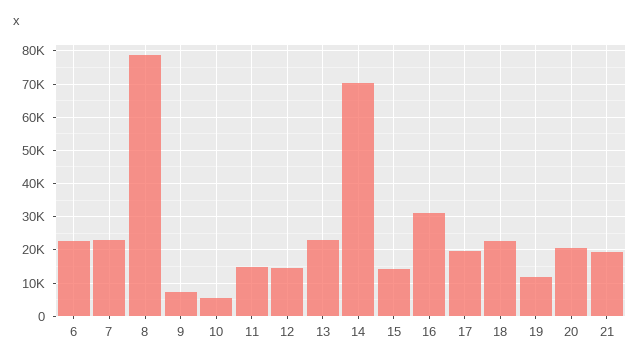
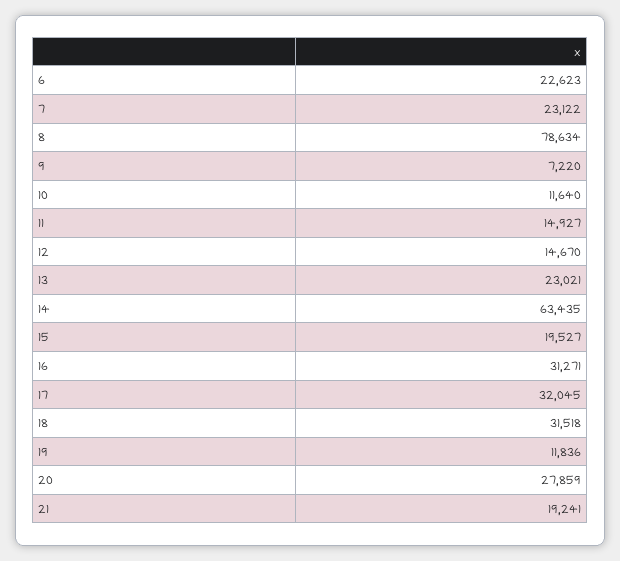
  {
    "6": 22623,
    "7": 23122,
    "8": 78634,
    "9": 7220,
-   "10": 6000,
+   "10": 11640,
    "11": 14927,
    "12": 14670,
    "13": 23021,
-   "14": 70000,
+   "14": 63435,
-   "15": 14000,
+   "15": 19527,
    "16": 31271,
-   "17": 20000,
+   "17": 32045,
-   "18": 22000,
+   "18": 31518,
    "19": 11836,
-   "20": 20000,
+   "20": 27859,
    "21": 19241
  }

